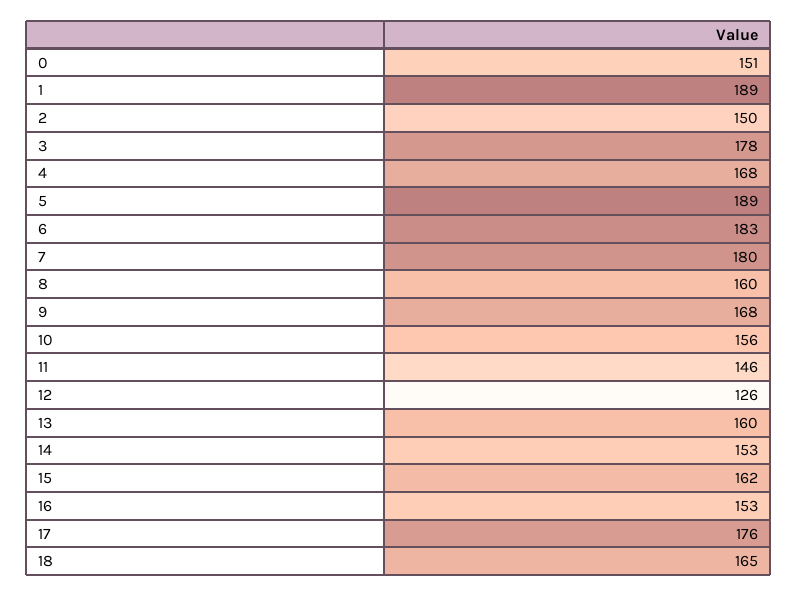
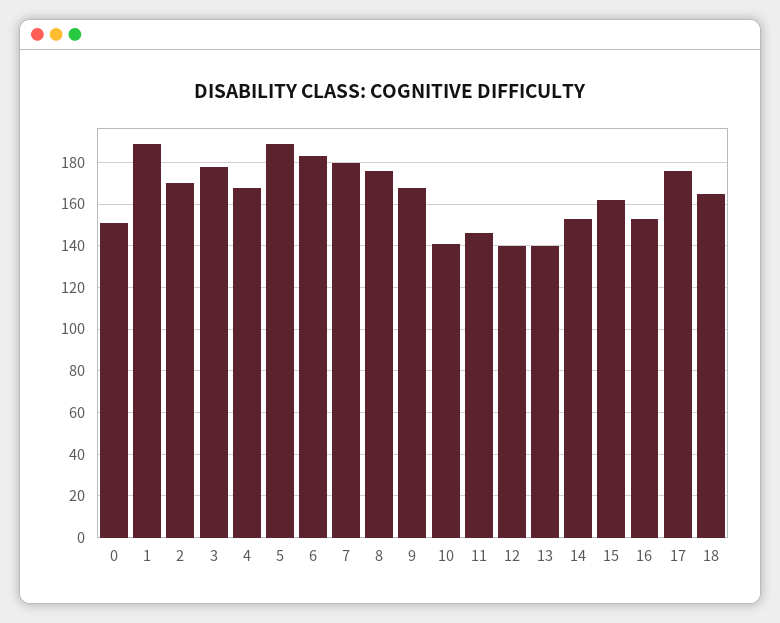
  {
    "0": 151,
    "1": 189,
-   "2": 150,
+   "2": 170,
    "3": 178,
    "4": 168,
    "5": 189,
    "6": 183,
    "7": 180,
-   "8": 160,
+   "8": 175,
    "9": 168,
-   "10": 156,
+   "10": 140,
    "11": 146,
-   "12": 126,
+   "12": 140,
-   "13": 160,
+   "13": 140,
    "14": 153,
    "15": 162,
    "16": 153,
    "17": 176,
    "18": 165
  }

